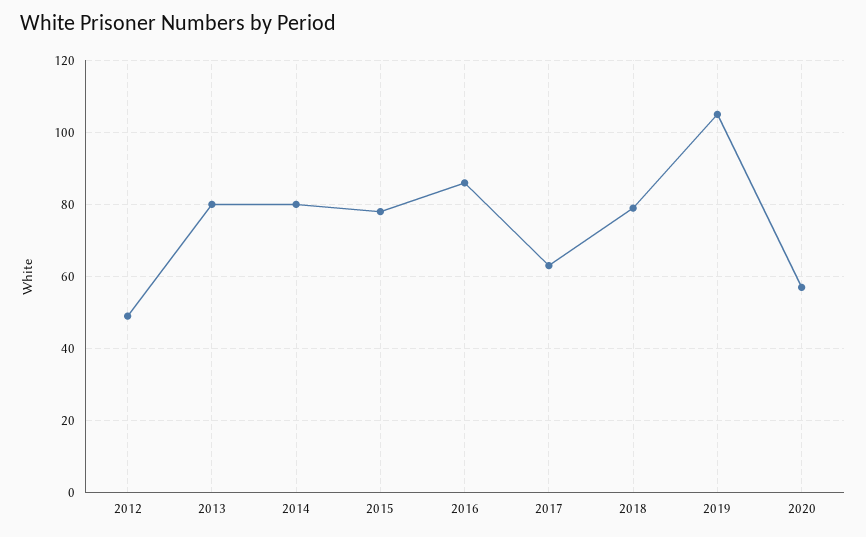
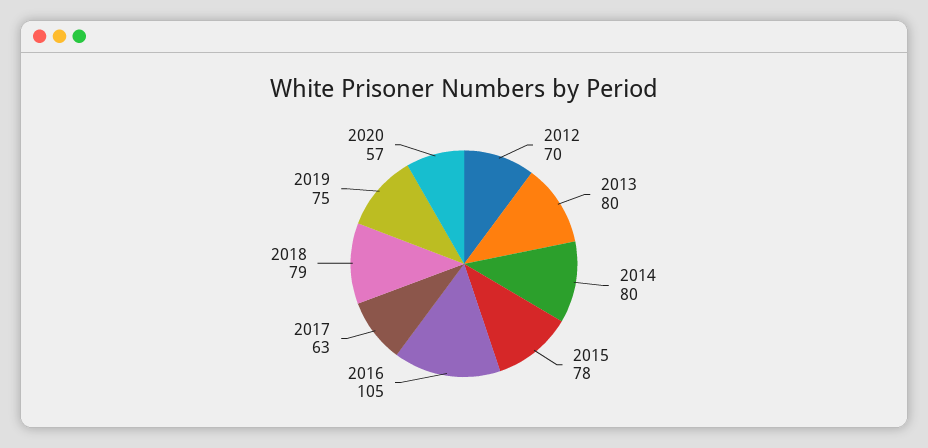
  {
-   "2012": 50,
+   "2012": 70,
    "2013": 80,
    "2014": 80,
    "2015": 78,
-   "2016": 85,
+   "2016": 105,
    "2017": 63,
    "2018": 79,
-   "2019": 105,
+   "2019": 75,
    "2020": 57
  }

